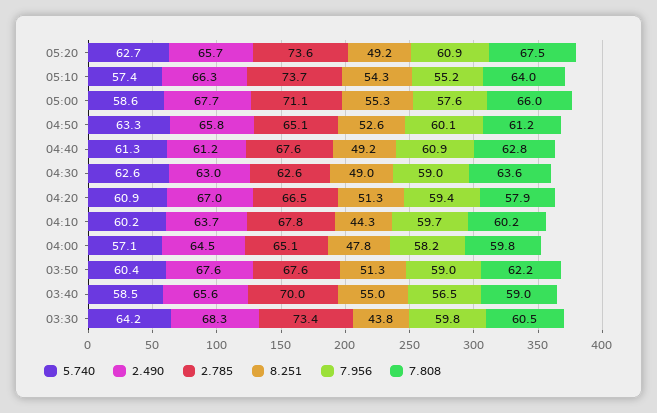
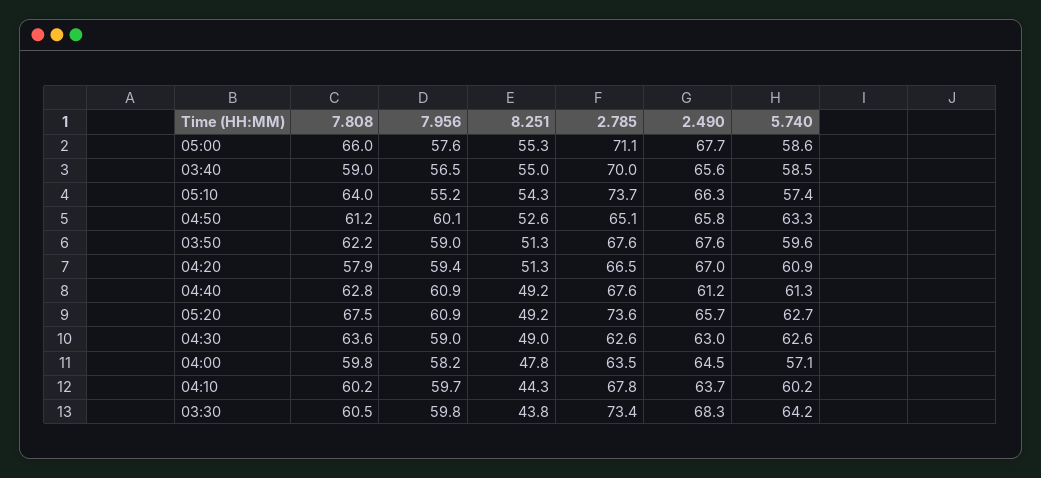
  {
    "5.740": {
      "05:20": 62.7,
      "05:10": 57.4,
      "05:00": 58.6,
      "04:50": 63.3,
      "04:40": 61.3,
      "04:30": 62.6,
      "04:20": 60.9,
      "04:10": 60.2,
      "04:00": 57.1,
-     "03:50": 60.4,
+     "03:50": 59.6,
      "03:40": 58.5,
      "03:30": 64.2
    },
    "2.490": {
      "05:20": 65.7,
      "05:10": 66.3,
      "05:00": 67.7,
      "04:50": 65.8,
      "04:40": 61.2,
      "04:30": 63,
      "04:20": 67,
      "04:10": 63.7,
      "04:00": 64.5,
      "03:50": 67.6,
      "03:40": 65.6,
      "03:30": 68.3
    },
    "2.785": {
      "05:20": 73.6,
      "05:10": 73.7,
      "05:00": 71.1,
      "04:50": 65.1,
      "04:40": 67.6,
      "04:30": 62.6,
      "04:20": 66.5,
      "04:10": 67.8,
-     "04:00": 65.1,
+     "04:00": 63.5,
      "03:50": 67.6,
      "03:40": 70,
      "03:30": 73.4
    },
    "8.251": {
      "05:20": 49.2,
      "05:10": 54.3,
      "05:00": 55.3,
      "04:50": 52.6,
      "04:40": 49.2,
      "04:30": 49,
      "04:20": 51.3,
      "04:10": 44.3,
      "04:00": 47.8,
      "03:50": 51.3,
      "03:40": 55,
      "03:30": 43.8
    },
    "7.956": {
      "05:20": 60.9,
      "05:10": 55.2,
      "05:00": 57.6,
      "04:50": 60.1,
      "04:40": 60.9,
      "04:30": 59,
      "04:20": 59.4,
      "04:10": 59.7,
      "04:00": 58.2,
      "03:50": 59,
      "03:40": 56.5,
      "03:30": 59.8
    },
    "7.808": {
      "05:20": 67.5,
      "05:10": 64,
      "05:00": 66,
      "04:50": 61.2,
      "04:40": 62.8,
      "04:30": 63.6,
      "04:20": 57.9,
      "04:10": 60.2,
      "04:00": 59.8,
      "03:50": 62.2,
      "03:40": 59,
      "03:30": 60.5
    }
  }

